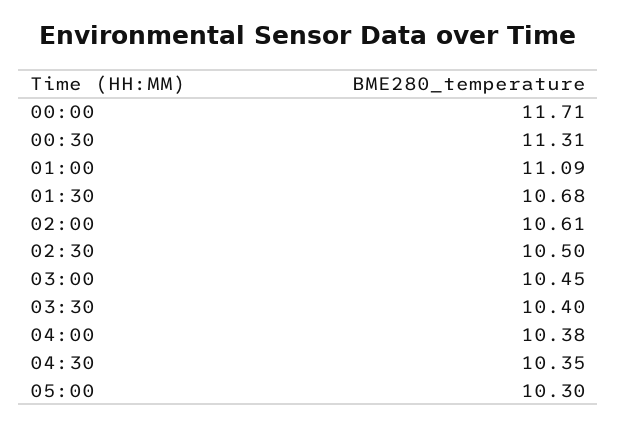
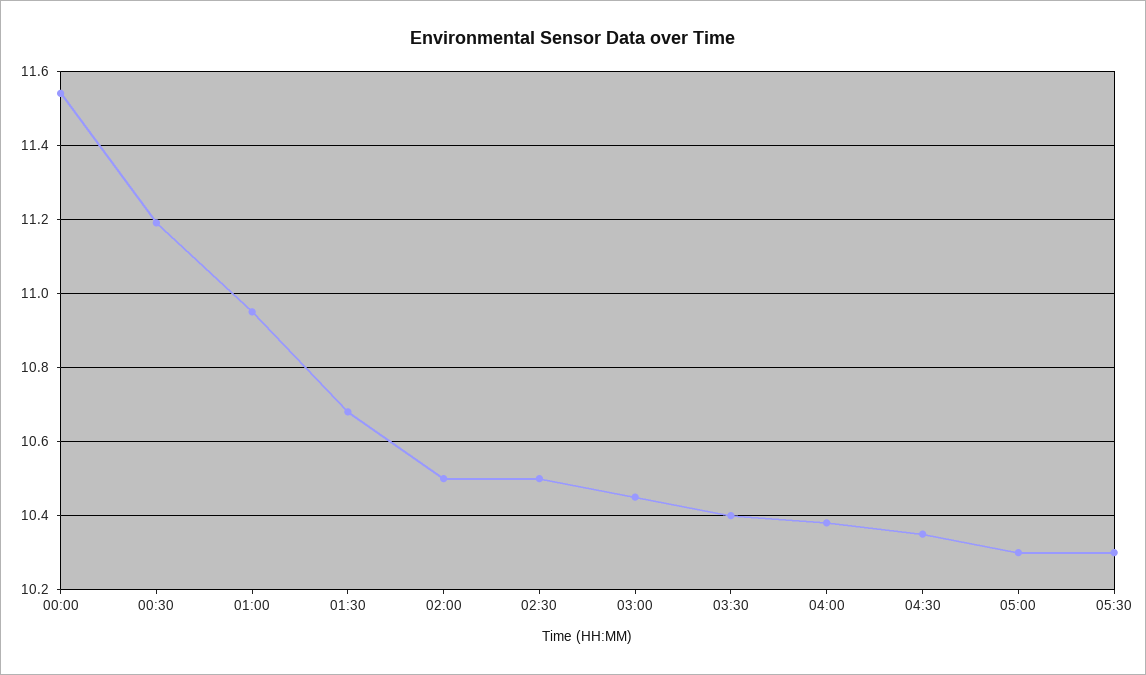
  {
-   "00:00": 11.71,
+   "00:00": 11.55,
-   "00:30": 11.31,
+   "00:30": 11.2,
-   "01:00": 11.09,
+   "01:00": 10.95,
    "01:30": 10.68,
-   "02:00": 10.61,
+   "02:00": 10.5,
    "02:30": 10.5,
    "03:00": 10.45,
    "03:30": 10.4,
    "04:00": 10.38,
    "04:30": 10.35,
-   "05:00": 10.3
+   "05:00": 10.3,
+   "05:30": 10.3
  }

